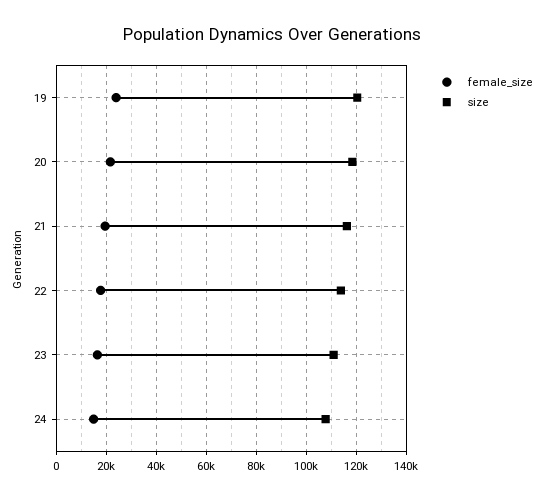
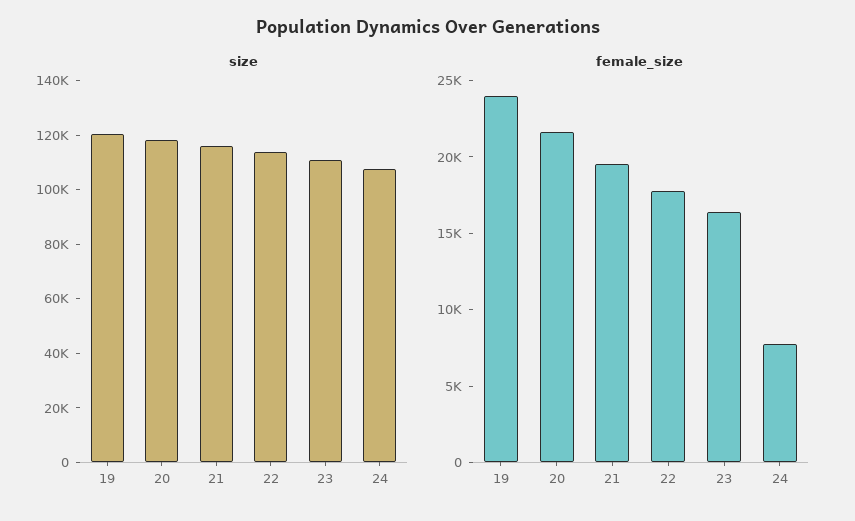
  {
    "female_size": {
      "19": 24000,
      "20": 22000,
      "21": 20000,
      "22": 18000,
      "23": 16000,
-     "24": 15000
+     "24": 8000
    },
    "size": {
      "19": 120000,
      "20": 117500,
      "21": 115000,
      "22": 115000,
      "23": 110000,
      "24": 107500
    }
  }

